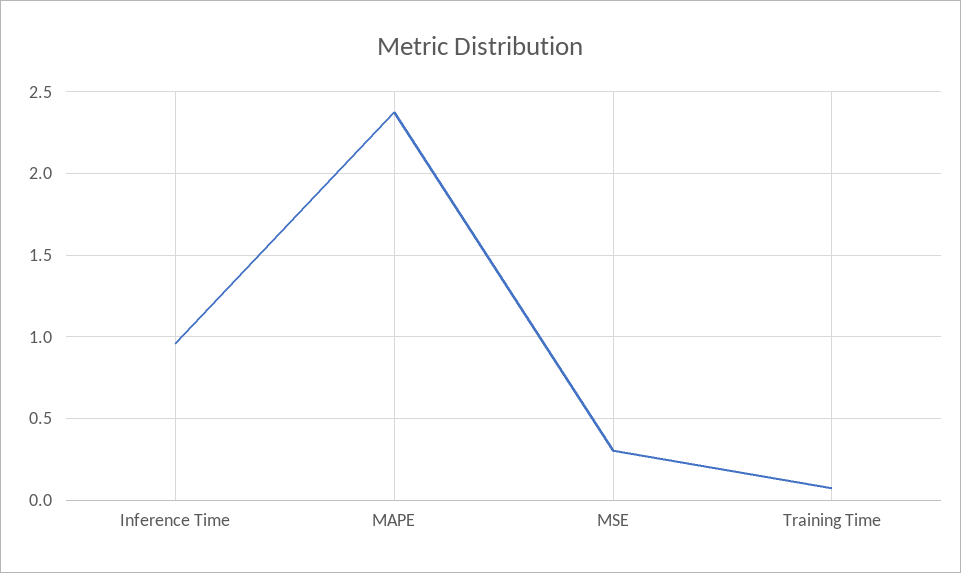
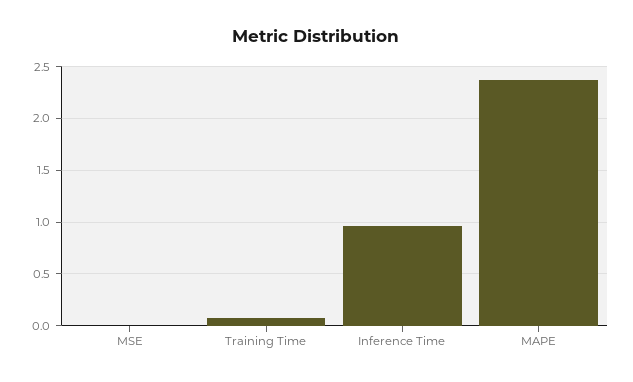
  {
    "Inference Time": 0.95,
    "MAPE": 2.35,
-   "MSE": 0.3,
+   "MSE": 0,
    "Training Time": 0.05
  }

